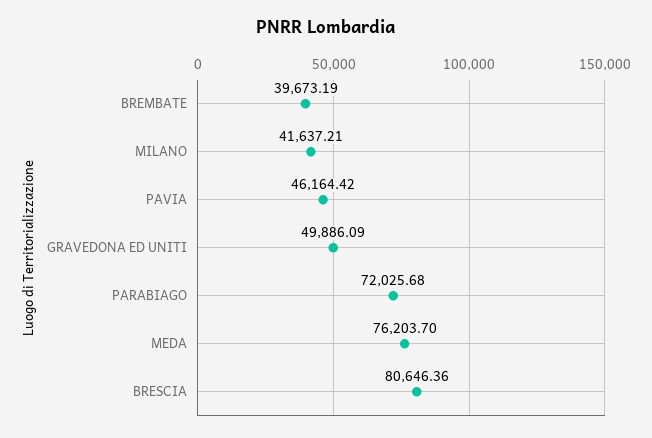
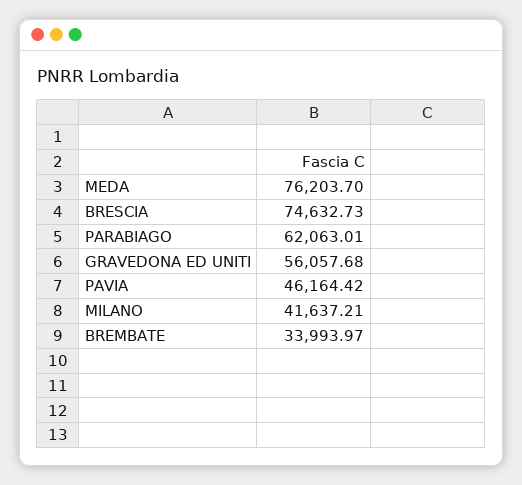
  {
-   "BREMBATE": 39673.19,
+   "BREMBATE": 33993.97,
    "MILANO": 41637.21,
    "PAVIA": 46164.42,
-   "GRAVEDONA ED UNITI": 49886.09,
+   "GRAVEDONA ED UNITI": 56057.68,
-   "PARABIAGO": 72025.68,
+   "PARABIAGO": 62063.01,
    "MEDA": 76203.7,
-   "BRESCIA": 80646.36
+   "BRESCIA": 74632.73
  }

